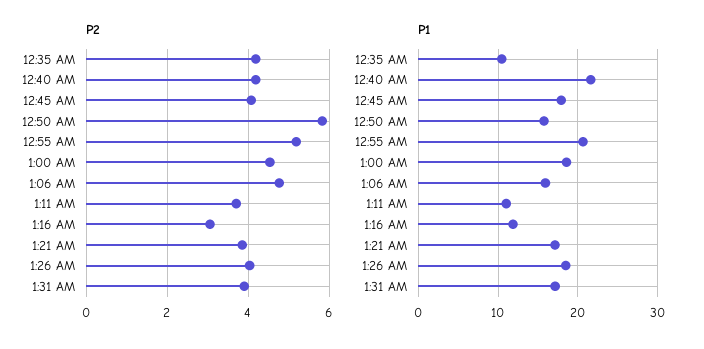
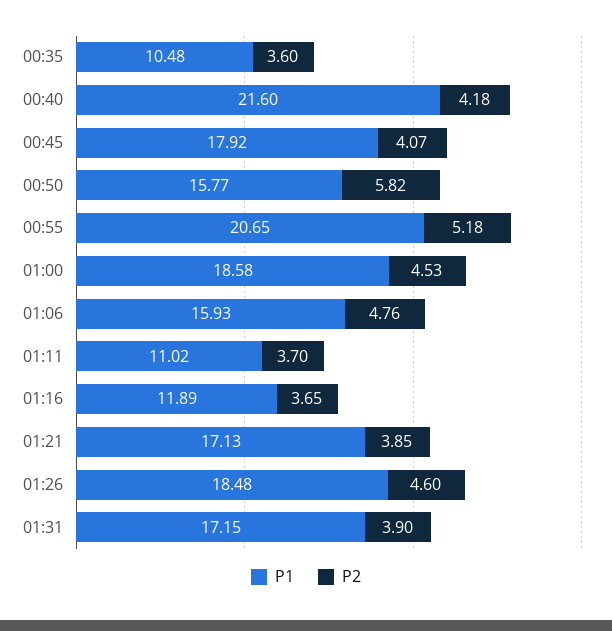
  {
    "P2": {
-     "12:35 AM": 4.2,
+     "12:35 AM": 3.6,
      "12:40 AM": 4.18,
      "12:45 AM": 4.07,
      "12:50 AM": 5.82,
      "12:55 AM": 5.18,
      "1:00 AM": 4.53,
      "1:06 AM": 4.76,
      "1:11 AM": 3.7,
-     "1:16 AM": 3,
+     "1:16 AM": 3.65,
      "1:21 AM": 3.85,
-     "1:26 AM": 4,
+     "1:26 AM": 4.6,
      "1:31 AM": 3.9
    },
    "P1": {
      "12:35 AM": 10.48,
      "12:40 AM": 21.6,
      "12:45 AM": 17.92,
      "12:50 AM": 15.77,
      "12:55 AM": 20.65,
      "1:00 AM": 18.58,
      "1:06 AM": 15.93,
      "1:11 AM": 11.02,
      "1:16 AM": 11.89,
      "1:21 AM": 17.13,
      "1:26 AM": 18.48,
      "1:31 AM": 17.15
    }
  }

